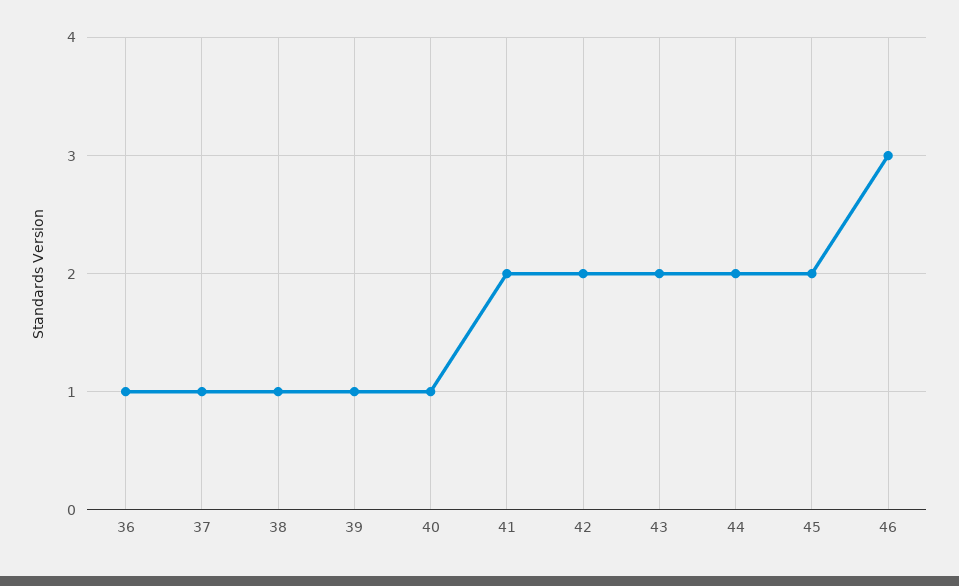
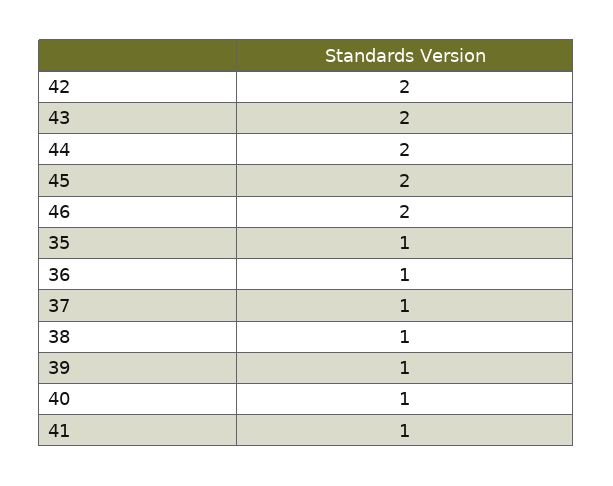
  {
    "36": 1,
    "37": 1,
    "38": 1,
    "39": 1,
    "40": 1,
-   "41": 2,
+   "41": 1,
    "42": 2,
    "43": 2,
    "44": 2,
    "45": 2,
-   "46": 3
+   "46": 2,
+   "35": 1
  }

